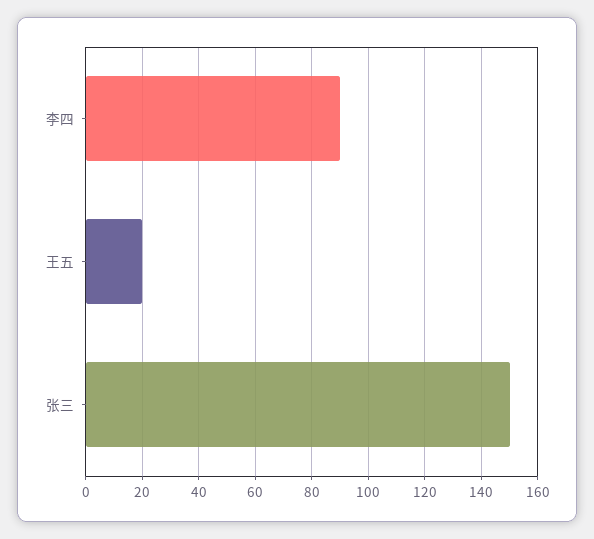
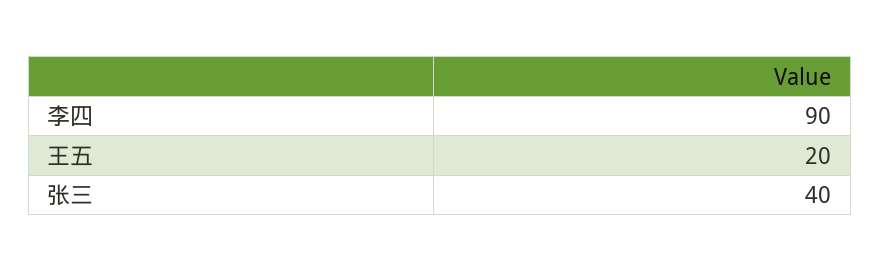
  {
    "李四": 90,
    "王五": 20,
-   "张三": 150
+   "张三": 40
  }

